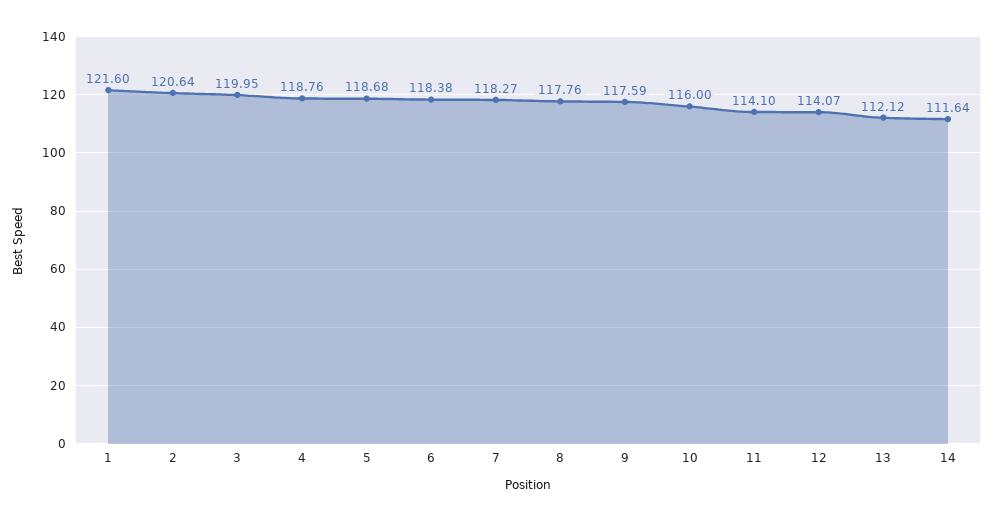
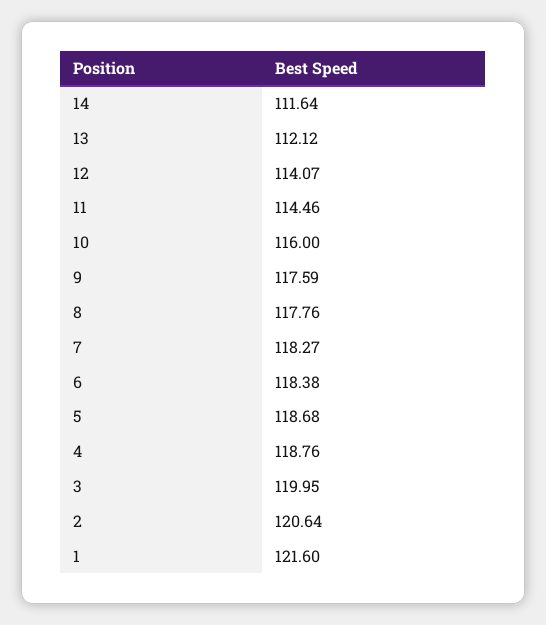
  {
    "1": 121.6,
    "2": 120.64,
    "3": 119.95,
    "4": 118.76,
    "5": 118.68,
    "6": 118.38,
    "7": 118.27,
    "8": 117.76,
    "9": 117.59,
    "10": 116,
-   "11": 114.1,
+   "11": 114.46,
    "12": 114.07,
    "13": 112.12,
    "14": 111.64
  }

